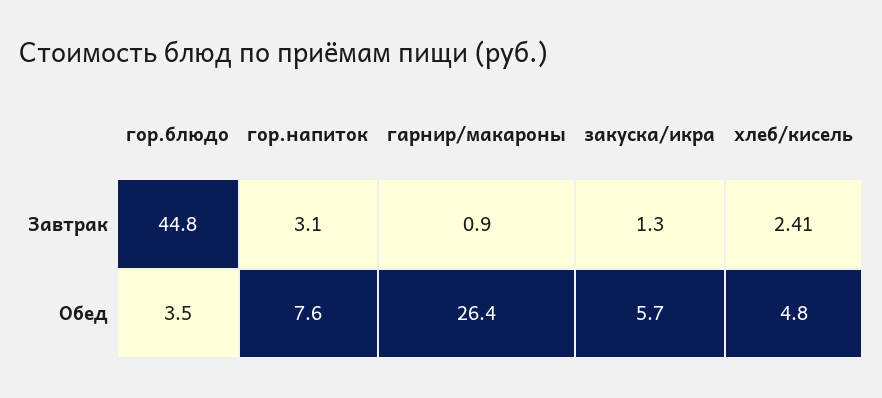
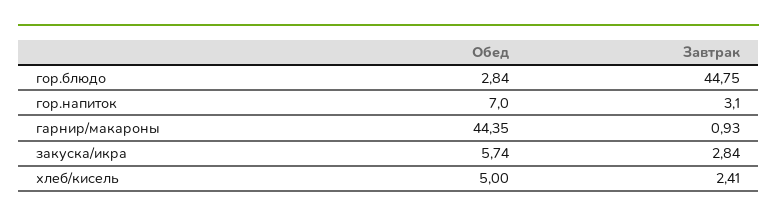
  {
    "гор.блюдо": {
      "Завтрак": 44.75,
-     "Обед": 3.5
+     "Обед": 2.84
    },
    "гор.напиток": {
      "Завтрак": 3.1,
-     "Обед": 7.6
+     "Обед": 7
    },
    "гарнир/макароны": {
      "Завтрак": 0.93,
-     "Обед": 26.4
+     "Обед": 44.35
    },
    "закуска/икра": {
-     "Завтрак": 1.3,
+     "Завтрак": 2.84,
      "Обед": 5.74
    },
    "хлеб/кисель": {
      "Завтрак": 2.41,
-     "Обед": 4.8
+     "Обед": 5
    }
  }

